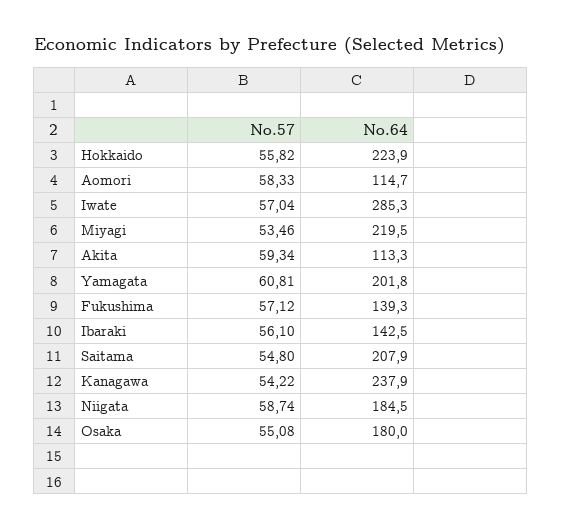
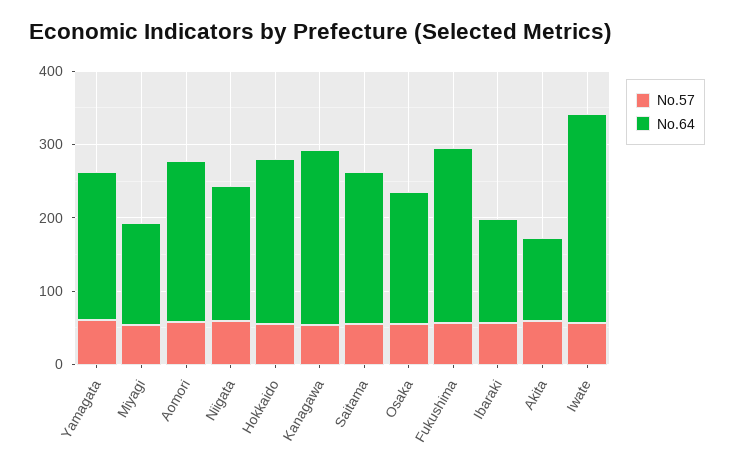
  {
    "No.57": {
      "Hokkaido": 55.82,
      "Aomori": 58.33,
      "Iwate": 57.04,
      "Miyagi": 53.46,
      "Akita": 59.34,
      "Yamagata": 60.81,
      "Fukushima": 57.12,
      "Ibaraki": 56.1,
      "Saitama": 54.8,
      "Kanagawa": 54.22,
      "Niigata": 58.74,
      "Osaka": 55.08
    },
    "No.64": {
      "Hokkaido": 223.9,
-     "Aomori": 114.7,
+     "Aomori": 220,
      "Iwate": 285.3,
-     "Miyagi": 219.5,
+     "Miyagi": 140,
      "Akita": 113.3,
      "Yamagata": 201.8,
-     "Fukushima": 139.3,
+     "Fukushima": 240,
      "Ibaraki": 142.5,
      "Saitama": 207.9,
      "Kanagawa": 237.9,
      "Niigata": 184.5,
      "Osaka": 180
    }
  }

